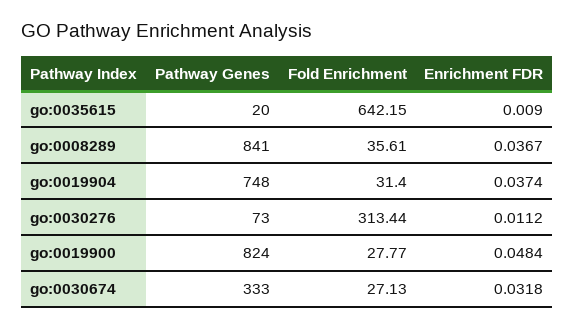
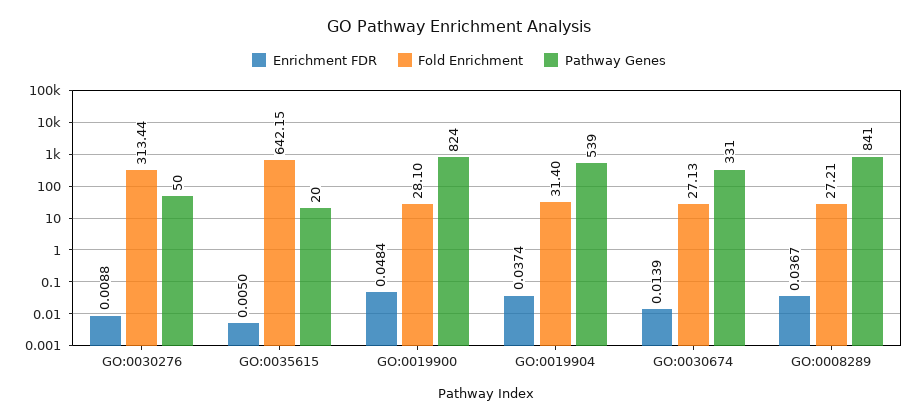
  {
    "Pathway Genes": {
      "go:0035615": 20,
      "go:0008289": 841,
-     "go:0019904": 748,
+     "go:0019904": 539,
-     "go:0030276": 73,
+     "go:0030276": 50,
      "go:0019900": 824,
-     "go:0030674": 333
+     "go:0030674": 331
    },
    "Fold Enrichment": {
      "go:0035615": 642.15,
-     "go:0008289": 35.61,
+     "go:0008289": 27.21,
      "go:0019904": 31.4,
      "go:0030276": 313.44,
-     "go:0019900": 27.77,
+     "go:0019900": 28.1,
      "go:0030674": 27.13
    },
    "Enrichment FDR": {
-     "go:0035615": 0.009,
+     "go:0035615": 0.005,
      "go:0008289": 0.0367,
      "go:0019904": 0.0374,
-     "go:0030276": 0.0112,
+     "go:0030276": 0.0088,
      "go:0019900": 0.0484,
-     "go:0030674": 0.0318
+     "go:0030674": 0.0139
    }
  }

